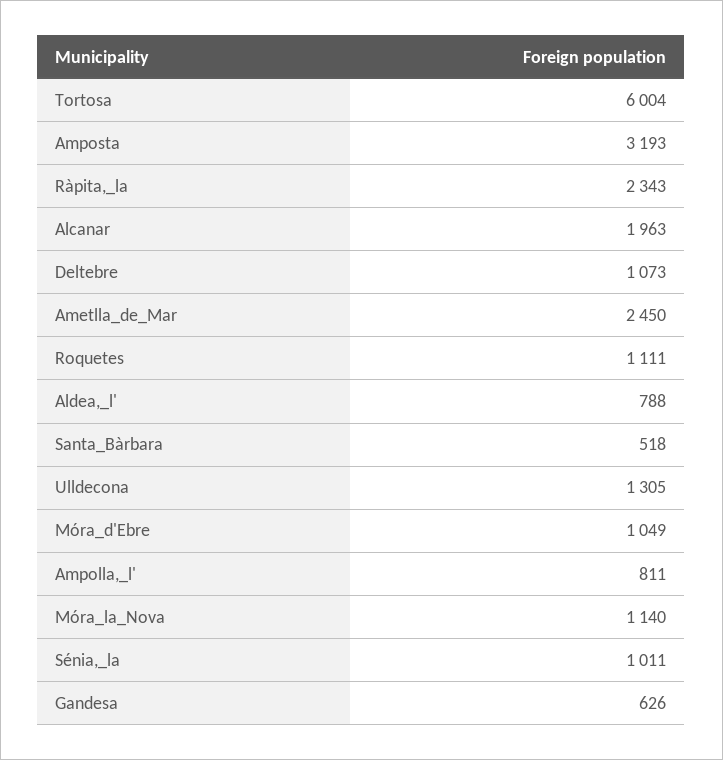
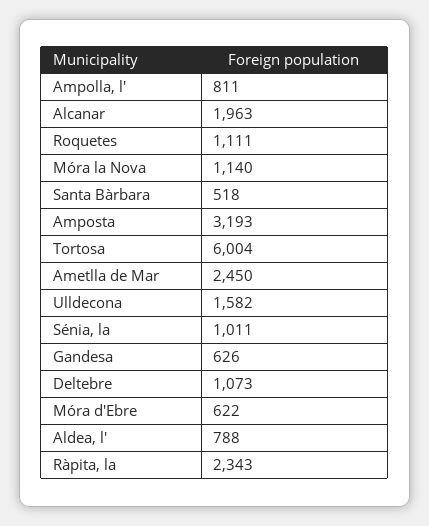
  {
    "Tortosa": 6004,
    "Amposta": 3193,
    "Ràpita,_la": 2343,
    "Alcanar": 1963,
    "Deltebre": 1073,
    "Ametlla_de_Mar": 2450,
    "Roquetes": 1111,
    "Aldea,_l'": 788,
    "Santa_Bàrbara": 518,
-   "Ulldecona": 1305,
+   "Ulldecona": 1582,
-   "Móra_d'Ebre": 1049,
+   "Móra_d'Ebre": 622,
    "Ampolla,_l'": 811,
    "Móra_la_Nova": 1140,
    "Sénia,_la": 1011,
    "Gandesa": 626
  }

